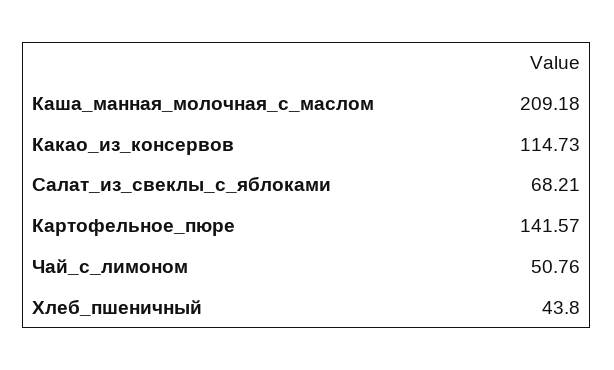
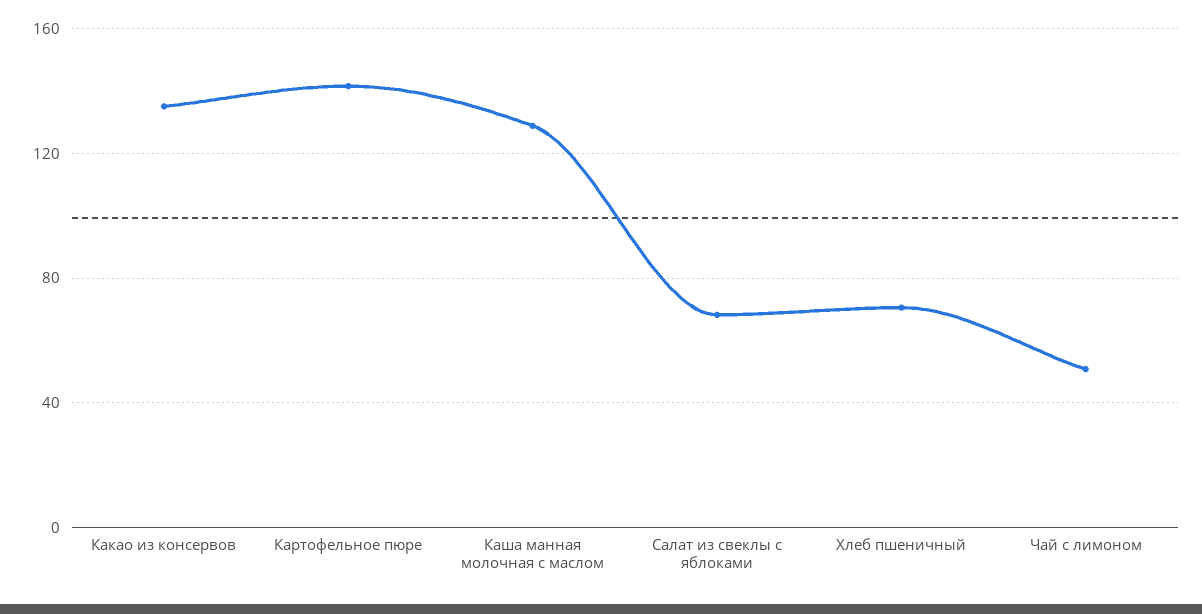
  {
-   "Каша_манная_молочная_с_маслом": 209.18,
+   "Каша_манная_молочная_с_маслом": 130,
-   "Какао_из_консервов": 114.73,
+   "Какао_из_консервов": 135,
    "Салат_из_свеклы_с_яблоками": 68.21,
    "Картофельное_пюре": 141.57,
    "Чай_с_лимоном": 50.76,
-   "Хлеб_пшеничный": 43.8
+   "Хлеб_пшеничный": 70
  }

